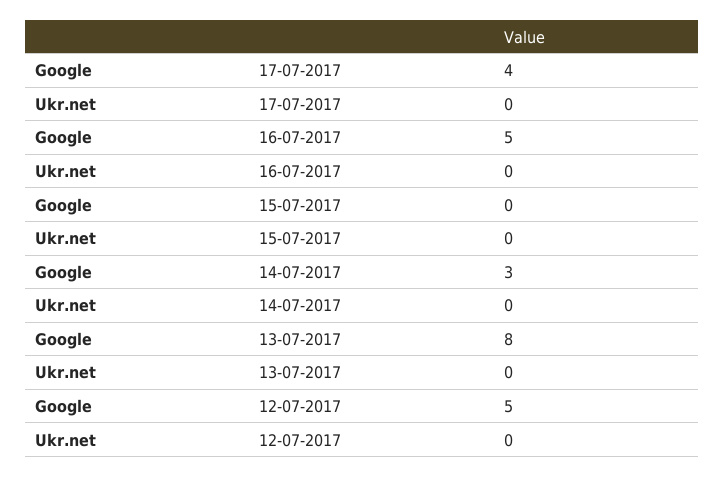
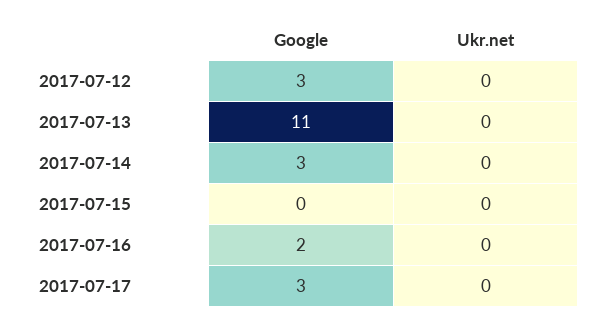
  {
    "Google": {
-     "17-07-2017": 4,
+     "17-07-2017": 3,
-     "16-07-2017": 5,
+     "16-07-2017": 2,
      "15-07-2017": 0,
      "14-07-2017": 3,
-     "13-07-2017": 8,
+     "13-07-2017": 11,
-     "12-07-2017": 5
+     "12-07-2017": 3
    },
    "Ukr.net": {
      "17-07-2017": 0,
      "16-07-2017": 0,
      "15-07-2017": 0,
      "14-07-2017": 0,
      "13-07-2017": 0,
      "12-07-2017": 0
    }
  }

